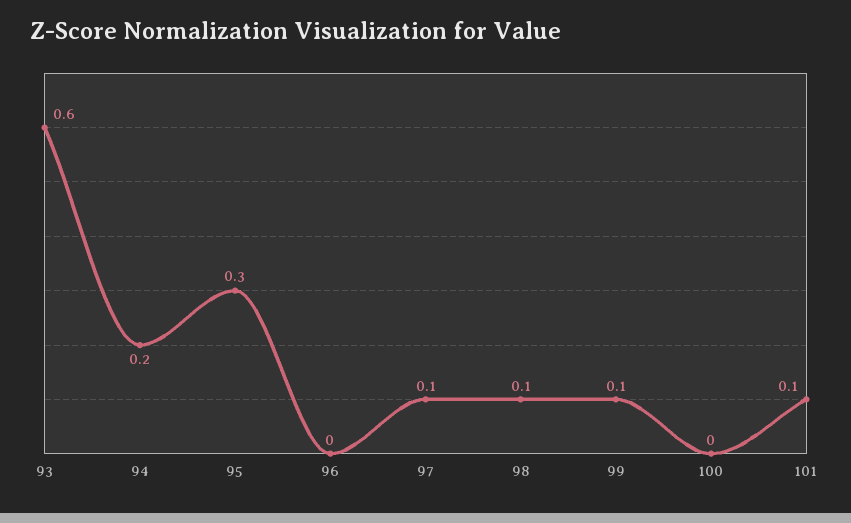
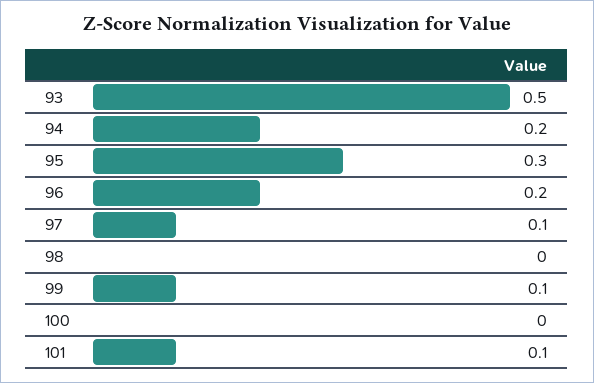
  {
-   "93": 0.6,
+   "93": 0.5,
    "94": 0.2,
    "95": 0.3,
-   "96": 0,
+   "96": 0.2,
    "97": 0.1,
-   "98": 0.1,
+   "98": 0,
    "99": 0.1,
    "100": 0,
    "101": 0.1
  }

